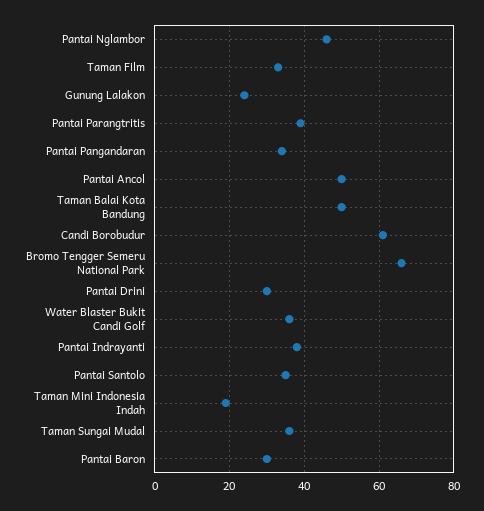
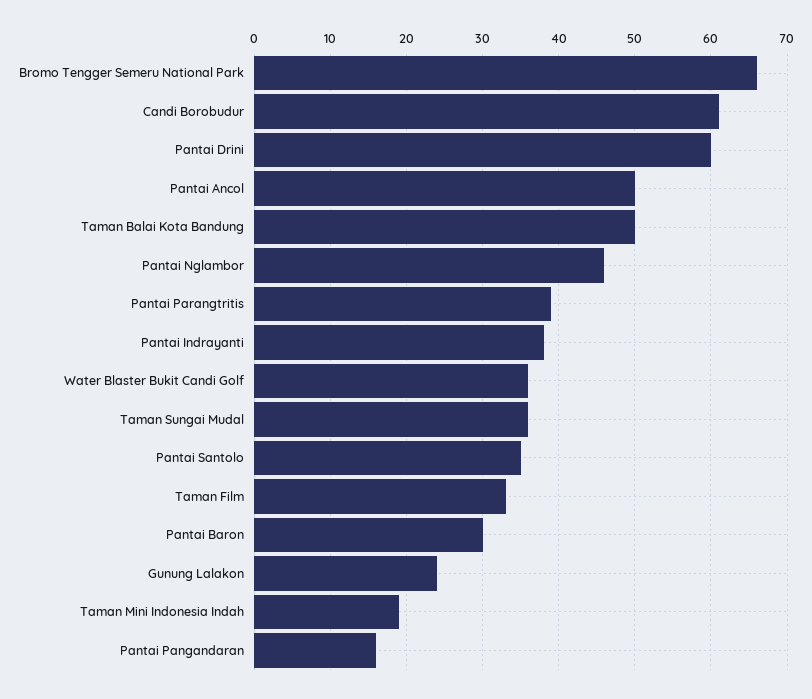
  {
    "Pantai Nglambor": 46,
    "Taman Film": 33,
    "Gunung Lalakon": 24,
    "Pantai Parangtritis": 39,
-   "Pantai Pangandaran": 35,
+   "Pantai Pangandaran": 16,
    "Pantai Ancol": 50,
    "Taman Balai Kota Bandung": 50,
    "Candi Borobudur": 61,
    "Bromo Tengger Semeru National Park": 66,
-   "Pantai Drini": 30,
+   "Pantai Drini": 60,
    "Water Blaster Bukit Candi Golf": 36,
    "Pantai Indrayanti": 38,
    "Pantai Santolo": 35,
    "Taman Mini Indonesia Indah": 19,
    "Taman Sungai Mudal": 36,
    "Pantai Baron": 30
  }

